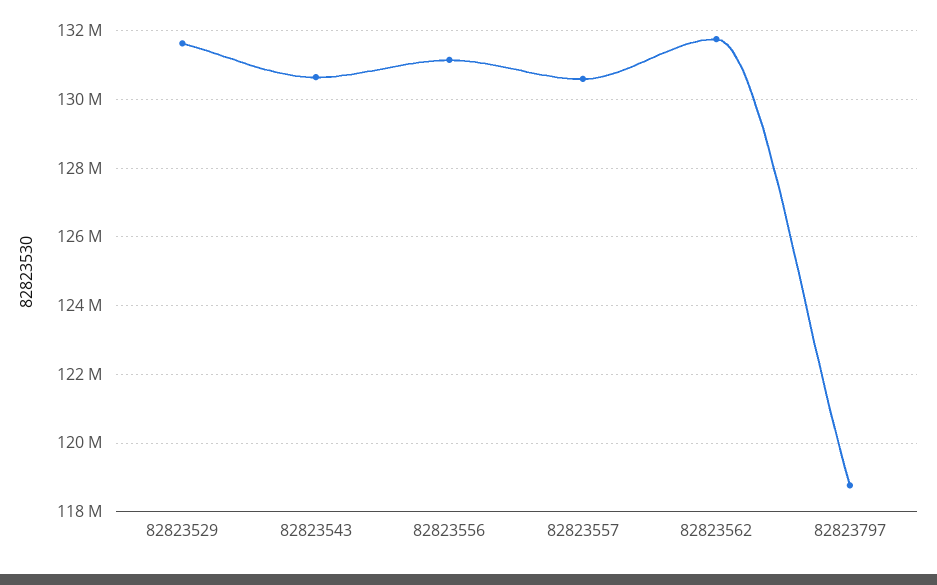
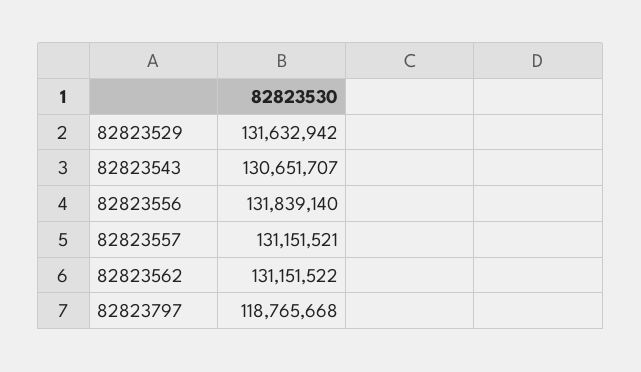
  {
    "82823529": 131632942,
    "82823543": 130651707,
-   "82823556": 131200000,
+   "82823556": 131839140,
-   "82823557": 130600000,
+   "82823557": 131151521,
-   "82823562": 131800000,
+   "82823562": 131151522,
    "82823797": 118765668
  }

